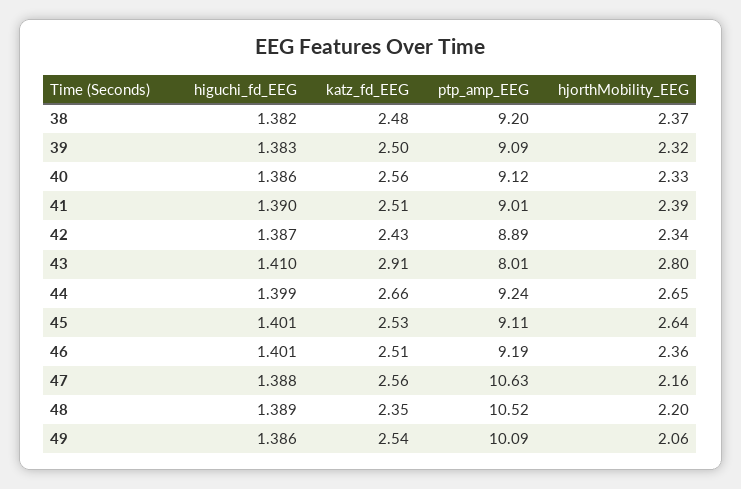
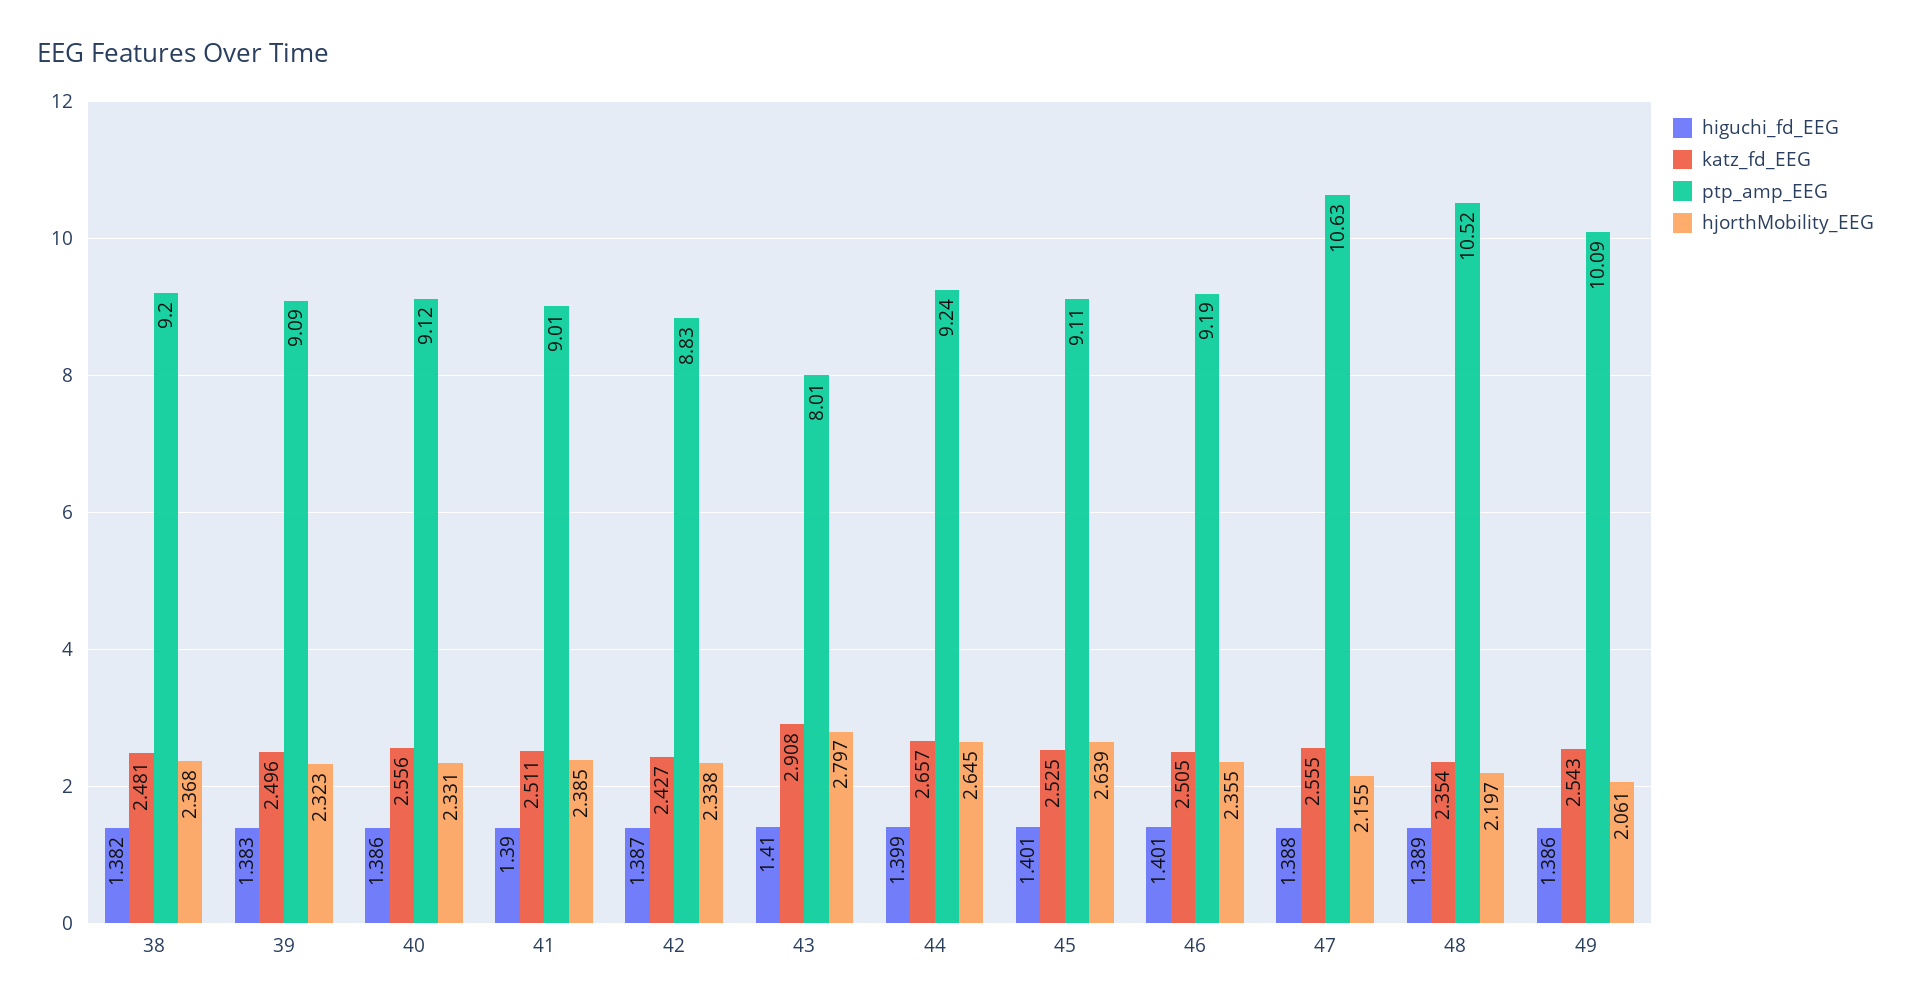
  {
    "higuchi_fd_EEG": {
      "38": 1.382,
      "39": 1.383,
      "40": 1.386,
      "41": 1.39,
      "42": 1.387,
      "43": 1.41,
      "44": 1.399,
      "45": 1.401,
      "46": 1.401,
      "47": 1.388,
      "48": 1.389,
      "49": 1.386
    },
    "katz_fd_EEG": {
      "38": 2.481,
      "39": 2.496,
      "40": 2.556,
      "41": 2.511,
      "42": 2.427,
      "43": 2.908,
      "44": 2.657,
      "45": 2.525,
      "46": 2.505,
      "47": 2.555,
      "48": 2.354,
      "49": 2.543
    },
    "ptp_amp_EEG": {
      "38": 9.2,
      "39": 9.09,
      "40": 9.12,
      "41": 9.01,
-     "42": 8.89,
+     "42": 8.83,
      "43": 8.01,
      "44": 9.24,
      "45": 9.11,
      "46": 9.19,
      "47": 10.63,
      "48": 10.52,
      "49": 10.09
    },
    "hjorthMobility_EEG": {
      "38": 2.368,
      "39": 2.323,
      "40": 2.331,
      "41": 2.385,
      "42": 2.338,
      "43": 2.797,
      "44": 2.645,
      "45": 2.639,
      "46": 2.355,
      "47": 2.155,
      "48": 2.197,
      "49": 2.061
    }
  }

